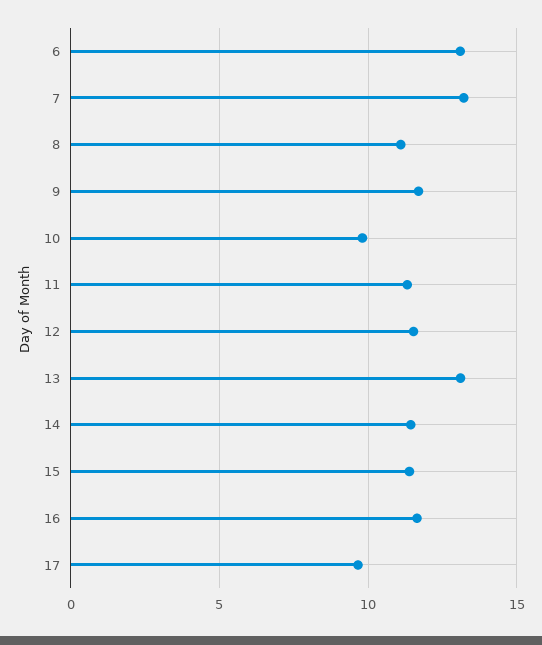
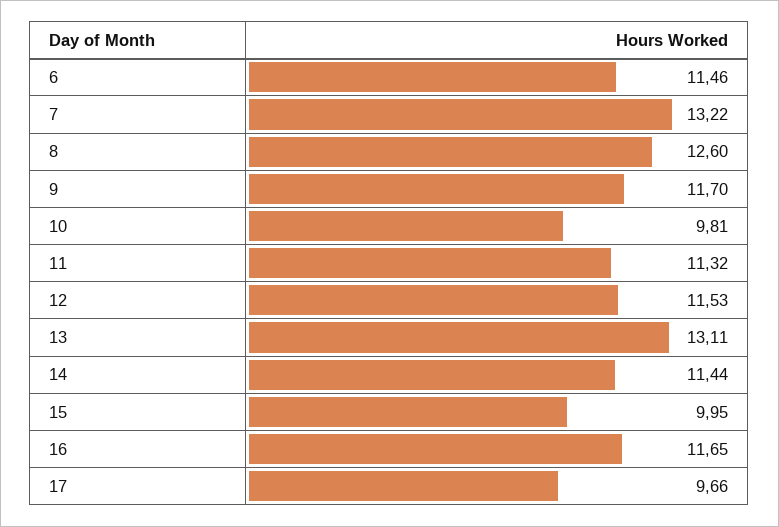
  {
-   "6": 13,
+   "6": 11.46,
    "7": 13.22,
-   "8": 11,
+   "8": 12.6,
    "9": 11.7,
    "10": 9.81,
    "11": 11.32,
    "12": 11.53,
    "13": 13.11,
    "14": 11.44,
-   "15": 11.5,
+   "15": 9.95,
    "16": 11.65,
    "17": 9.66
  }

